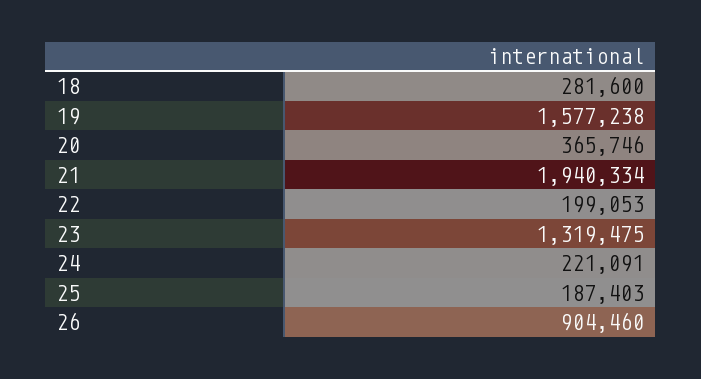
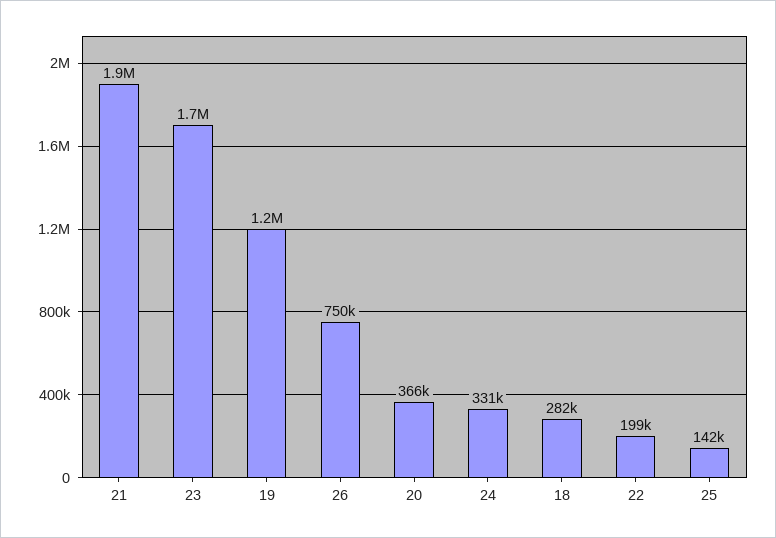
  {
    "18": 281600,
-   "19": 1577238,
+   "19": 1200000,
    "20": 365746,
    "21": 1940334,
    "22": 199053,
-   "23": 1319475,
+   "23": 1700000,
-   "24": 221091,
+   "24": 331000,
-   "25": 187403,
+   "25": 142000,
-   "26": 904460
+   "26": 750000
  }

